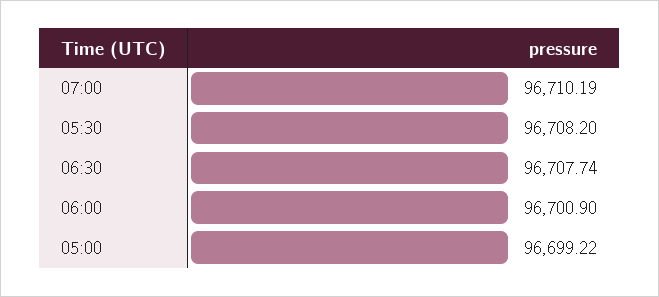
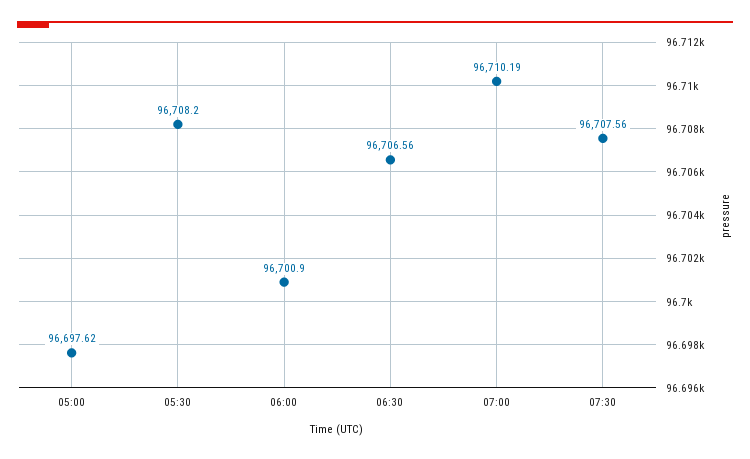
  {
    "07:00": 96710.19,
    "05:30": 96708.2,
-   "06:30": 96707.74,
+   "06:30": 96706.56,
    "06:00": 96700.9,
-   "05:00": 96699.22
+   "05:00": 96697.62,
+   "07:30": 96707.56
  }

